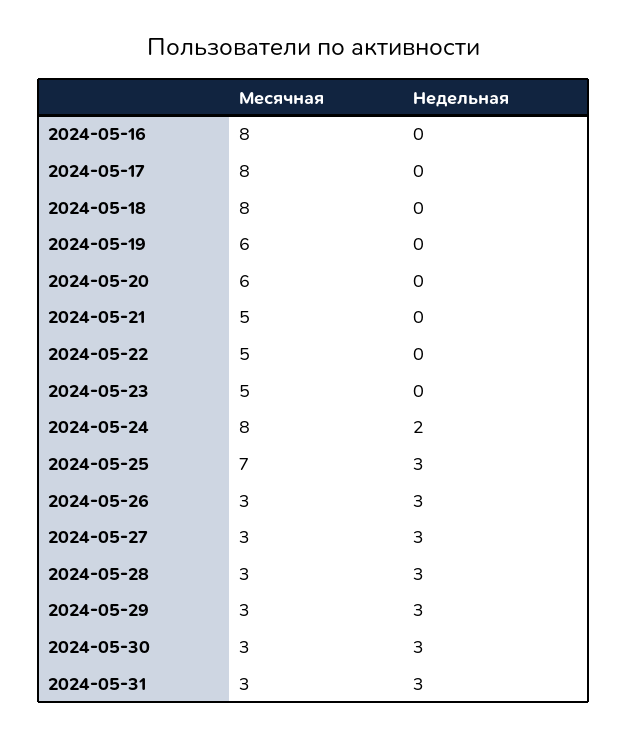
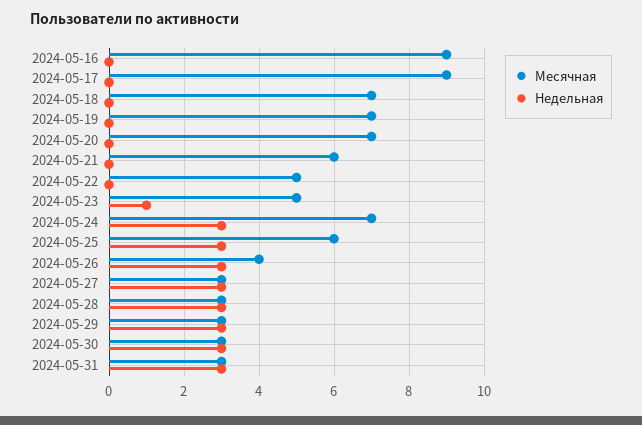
  {
    "Месячная": {
-     "2024-05-16": 8,
+     "2024-05-16": 9,
-     "2024-05-17": 8,
+     "2024-05-17": 9,
-     "2024-05-18": 8,
+     "2024-05-18": 7,
-     "2024-05-19": 6,
+     "2024-05-19": 7,
-     "2024-05-20": 6,
+     "2024-05-20": 7,
-     "2024-05-21": 5,
+     "2024-05-21": 6,
      "2024-05-22": 5,
      "2024-05-23": 5,
-     "2024-05-24": 8,
+     "2024-05-24": 7,
-     "2024-05-25": 7,
+     "2024-05-25": 6,
-     "2024-05-26": 3,
+     "2024-05-26": 4,
      "2024-05-27": 3,
      "2024-05-28": 3,
      "2024-05-29": 3,
      "2024-05-30": 3,
      "2024-05-31": 3
    },
    "Недельная": {
      "2024-05-16": 0,
      "2024-05-17": 0,
      "2024-05-18": 0,
      "2024-05-19": 0,
      "2024-05-20": 0,
      "2024-05-21": 0,
      "2024-05-22": 0,
-     "2024-05-23": 0,
+     "2024-05-23": 1,
-     "2024-05-24": 2,
+     "2024-05-24": 3,
      "2024-05-25": 3,
      "2024-05-26": 3,
      "2024-05-27": 3,
      "2024-05-28": 3,
      "2024-05-29": 3,
      "2024-05-30": 3,
      "2024-05-31": 3
    }
  }

